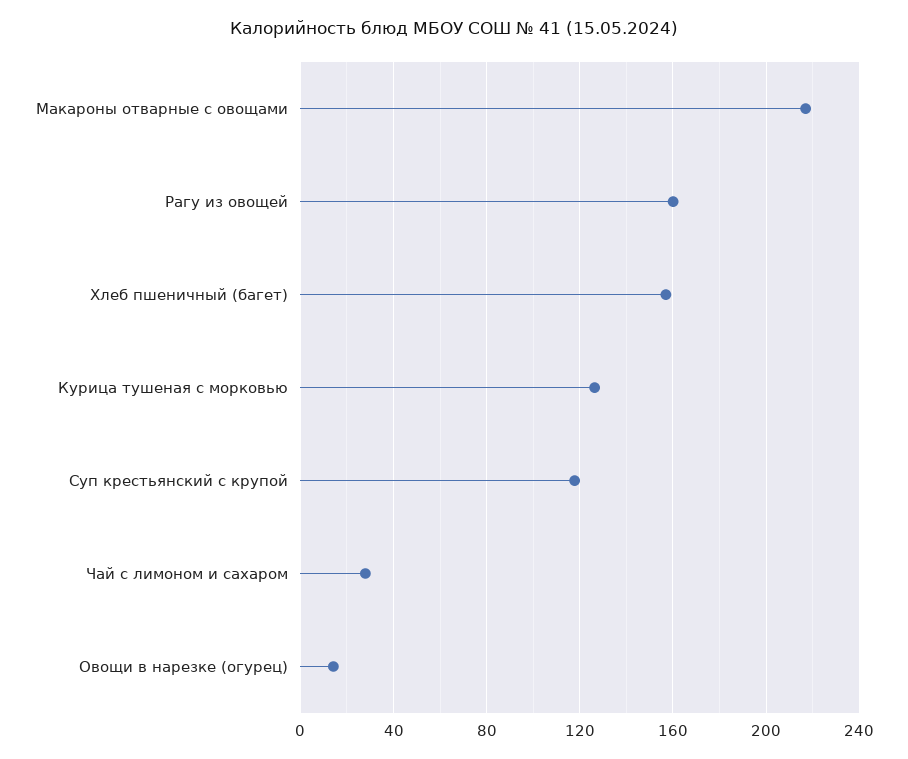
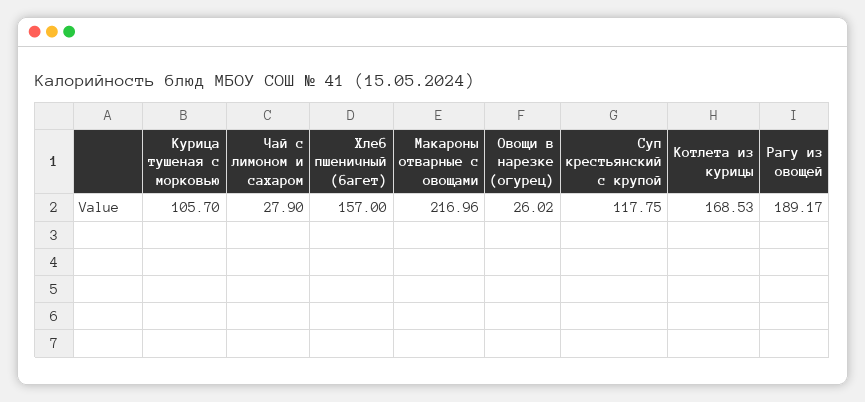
  {
    "Макароны отварные с овощами": 216.96,
-   "Рагу из овощей": 160,
+   "Рагу из овощей": 189.17,
    "Хлеб пшеничный (багет)": 157,
-   "Курица тушеная с морковью": 125,
+   "Курица тушеная с морковью": 105.7,
    "Суп крестьянский с крупой": 117.75,
    "Чай с лимоном и сахаром": 27.9,
-   "Овощи в нарезке (огурец)": 15
+   "Овощи в нарезке (огурец)": 26.02,
+   "Котлета из курицы": 168.53
  }

